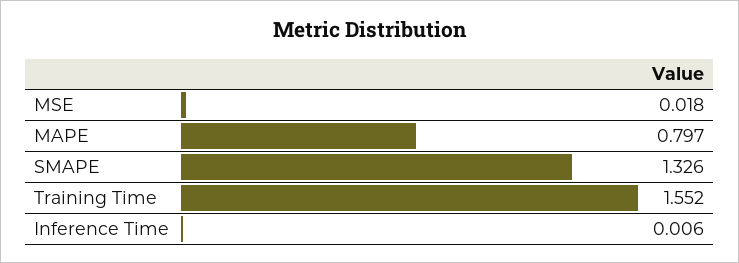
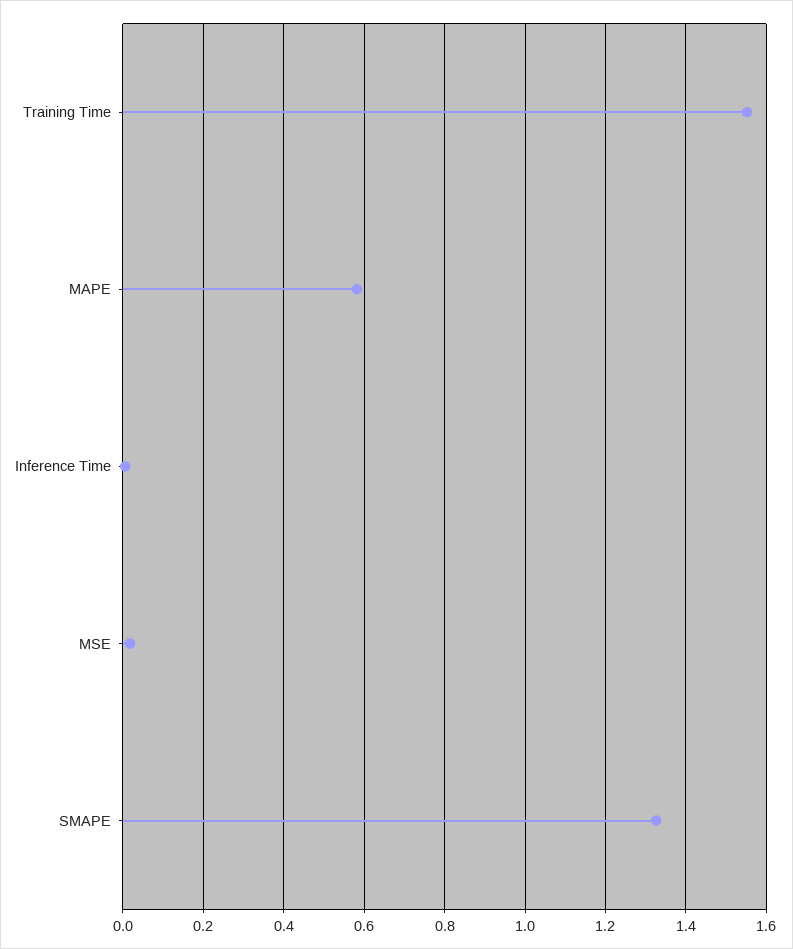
  {
    "MSE": 0.018,
-   "MAPE": 0.797,
+   "MAPE": 0.58,
    "SMAPE": 1.326,
    "Training Time": 1.552,
    "Inference Time": 0.006
  }

